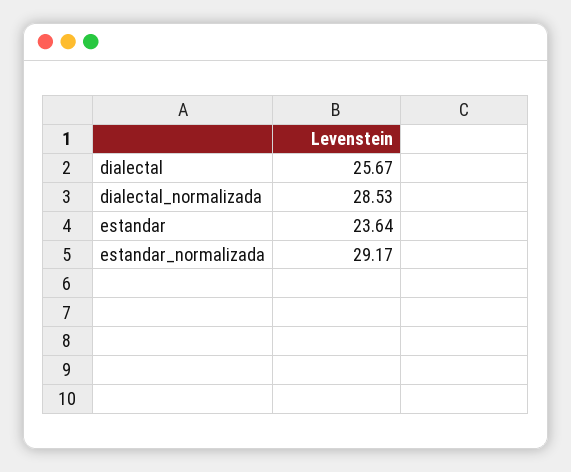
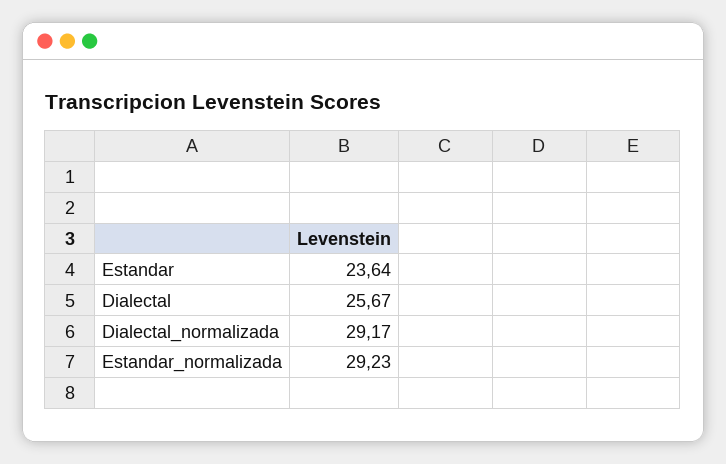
  {
    "dialectal": 25.67,
-   "dialectal_normalizada": 28.53,
+   "dialectal_normalizada": 29.17,
    "estandar": 23.64,
-   "estandar_normalizada": 29.17
+   "estandar_normalizada": 29.23
  }

